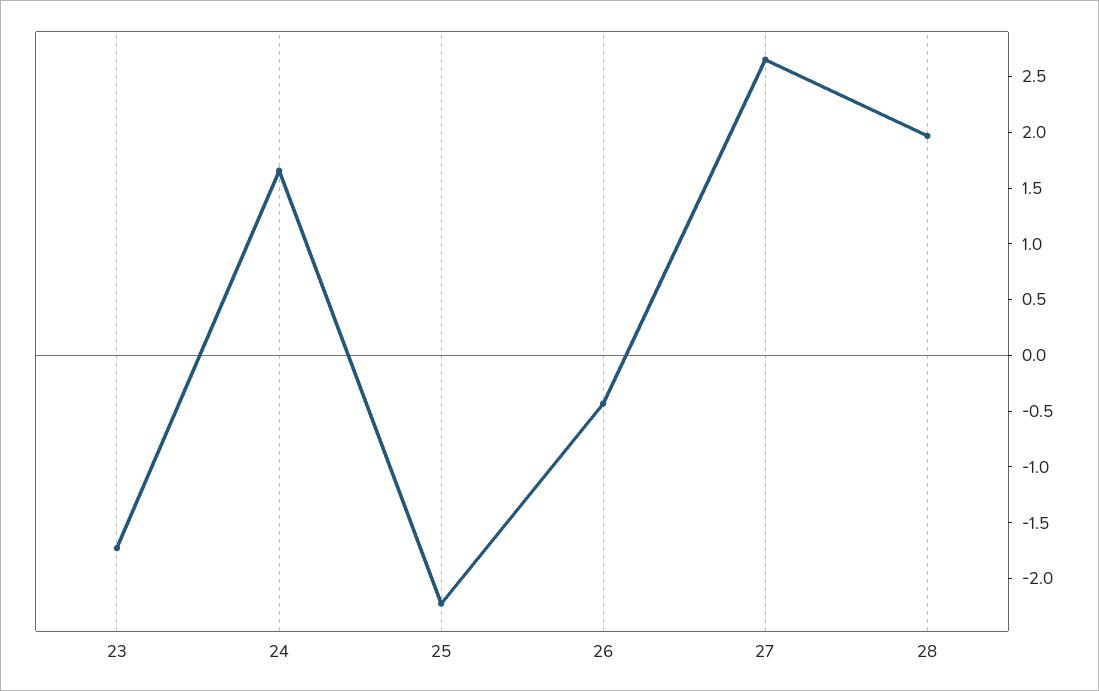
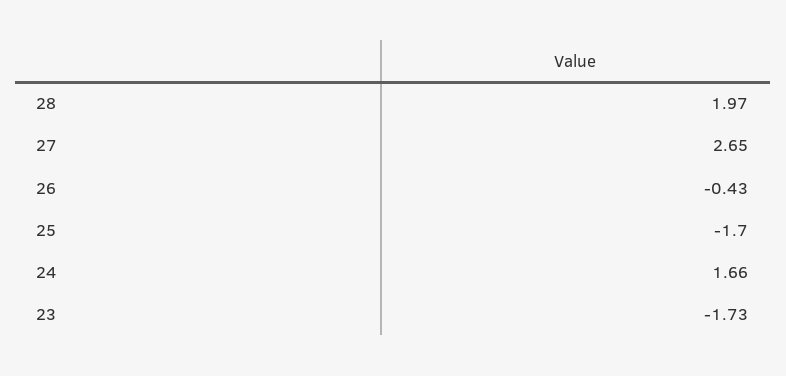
  {
    "23": -1.73,
    "24": 1.66,
-   "25": -2.2,
+   "25": -1.7,
    "26": -0.43,
    "27": 2.65,
    "28": 1.97
  }

